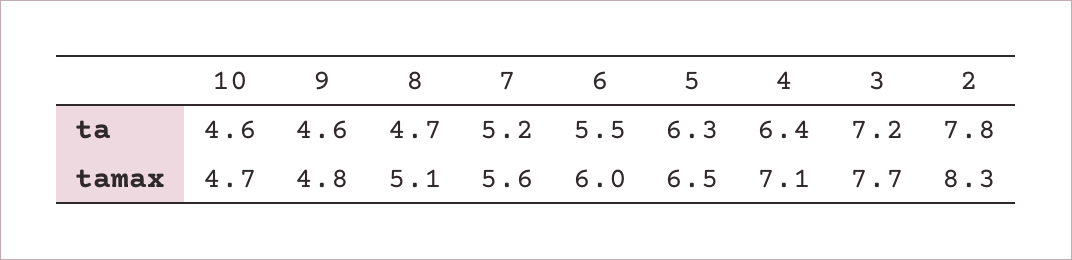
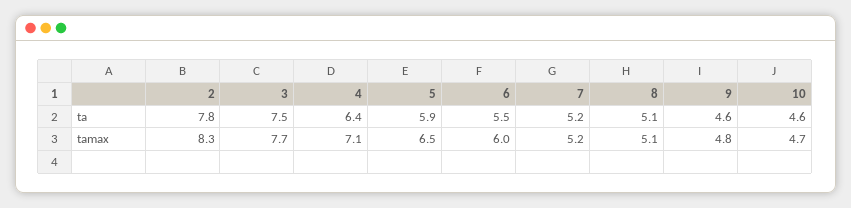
  {
    "10": {
      "ta": 4.6,
      "tamax": 4.7
    },
    "9": {
      "ta": 4.6,
      "tamax": 4.8
    },
    "8": {
-     "ta": 4.7,
+     "ta": 5.1,
      "tamax": 5.1
    },
    "7": {
      "ta": 5.2,
-     "tamax": 5.6
+     "tamax": 5.2
    },
    "6": {
      "ta": 5.5,
      "tamax": 6
    },
    "5": {
-     "ta": 6.3,
+     "ta": 5.9,
      "tamax": 6.5
    },
    "4": {
      "ta": 6.4,
      "tamax": 7.1
    },
    "3": {
-     "ta": 7.2,
+     "ta": 7.5,
      "tamax": 7.7
    },
    "2": {
      "ta": 7.8,
      "tamax": 8.3
    }
  }

